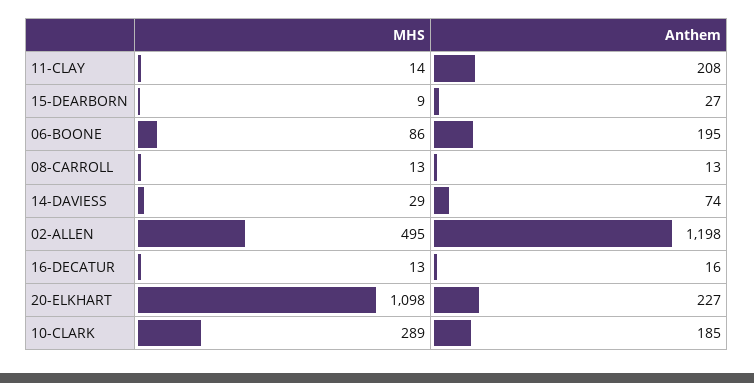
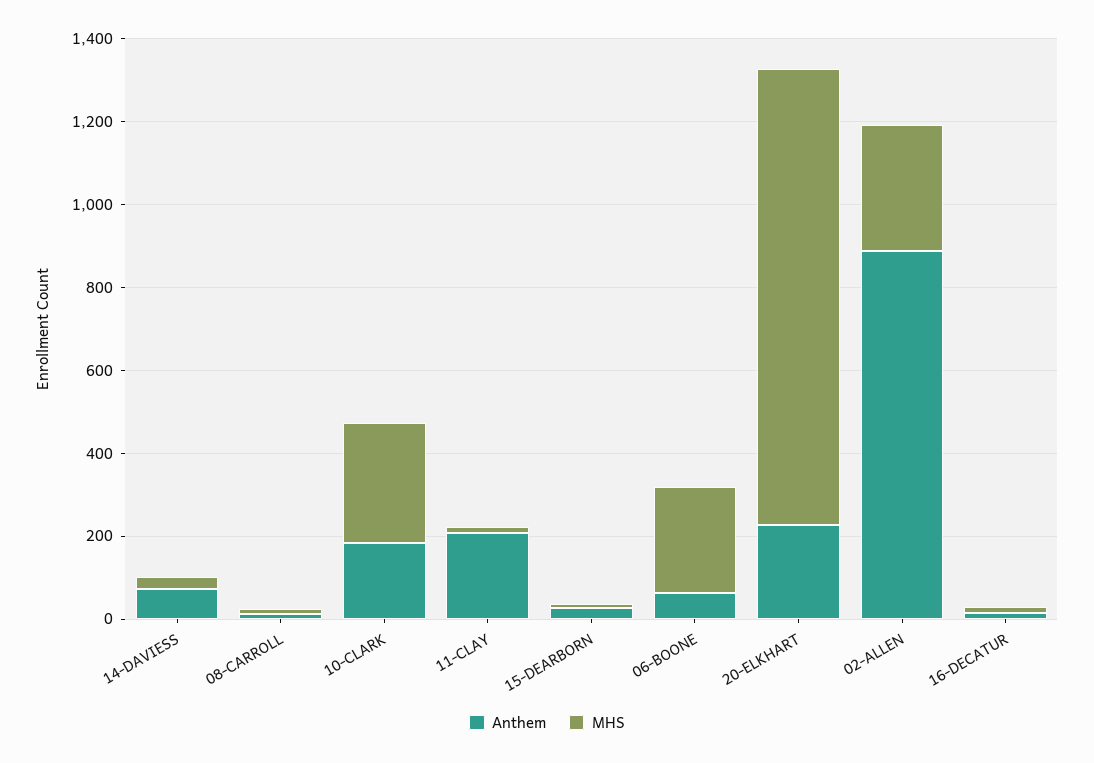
  {
    "MHS": {
      "11-CLAY": 14,
      "15-DEARBORN": 9,
-     "06-BOONE": 86,
+     "06-BOONE": 250,
      "08-CARROLL": 13,
      "14-DAVIESS": 29,
-     "02-ALLEN": 495,
+     "02-ALLEN": 300,
      "16-DECATUR": 13,
      "20-ELKHART": 1098,
      "10-CLARK": 289
    },
    "Anthem": {
      "11-CLAY": 208,
      "15-DEARBORN": 27,
-     "06-BOONE": 195,
+     "06-BOONE": 50,
      "08-CARROLL": 13,
      "14-DAVIESS": 74,
-     "02-ALLEN": 1198,
+     "02-ALLEN": 900,
      "16-DECATUR": 16,
      "20-ELKHART": 227,
      "10-CLARK": 185
    }
  }

